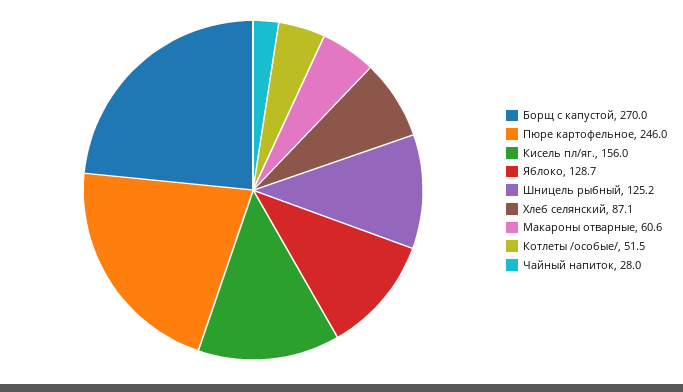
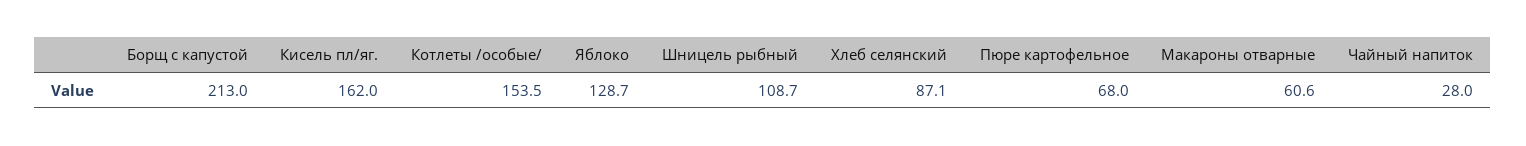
  {
-   "Борщ с капустой": 270,
+   "Борщ с капустой": 213,
-   "Пюре картофельное": 246,
+   "Пюре картофельное": 68,
-   "Кисель пл/яг.": 156,
+   "Кисель пл/яг.": 162,
    "Яблоко": 128.7,
-   "Шницель рыбный": 125.2,
+   "Шницель рыбный": 108.7,
    "Хлеб селянский": 87.1,
    "Макароны отварные": 60.6,
-   "Котлеты /особые/": 51.5,
+   "Котлеты /особые/": 153.5,
    "Чайный напиток": 28
  }

